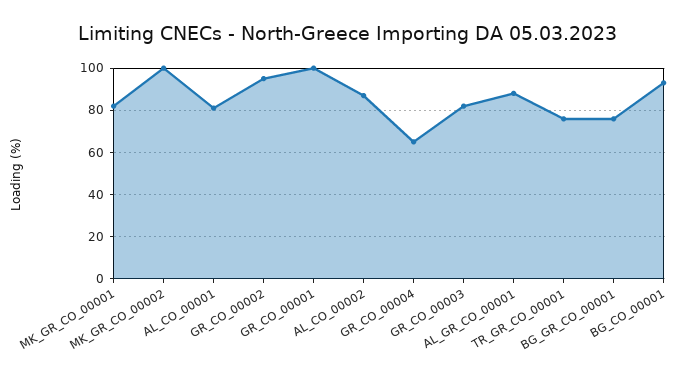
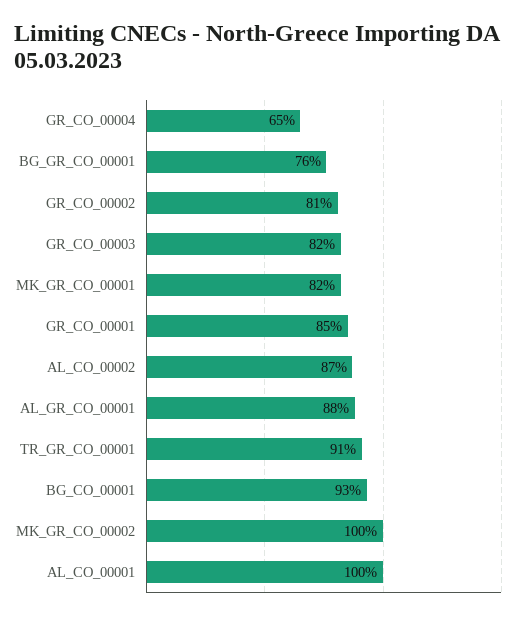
  {
    "MK_GR_CO_00001": 82,
    "MK_GR_CO_00002": 100,
-   "AL_CO_00001": 80,
+   "AL_CO_00001": 100,
-   "GR_CO_00002": 95,
+   "GR_CO_00002": 81,
-   "GR_CO_00001": 100,
+   "GR_CO_00001": 85,
    "AL_CO_00002": 87,
    "GR_CO_00004": 65,
    "GR_CO_00003": 82,
    "AL_GR_CO_00001": 88,
-   "TR_GR_CO_00001": 75,
+   "TR_GR_CO_00001": 91,
    "BG_GR_CO_00001": 76,
    "BG_CO_00001": 93
  }

